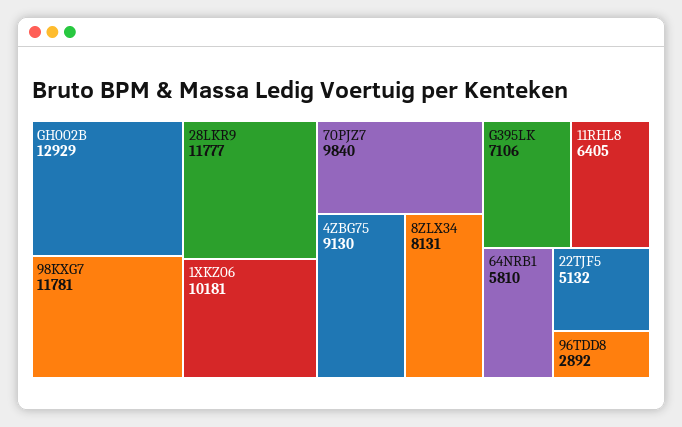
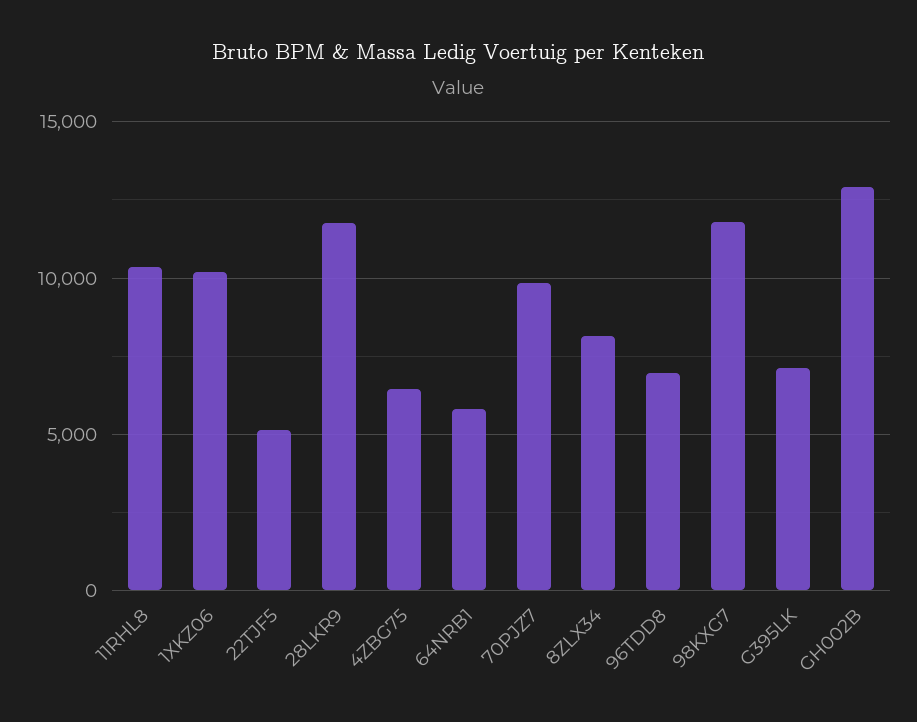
  {
    "GH002B": 12929,
    "98KXG7": 11781,
    "28LKR9": 11777,
    "1XKZ06": 10181,
    "70PJZ7": 9840,
-   "4ZBG75": 9130,
+   "4ZBG75": 6500,
    "8ZLX34": 8131,
    "G395LK": 7106,
-   "11RHL8": 6405,
+   "11RHL8": 10500,
    "64NRB1": 5810,
    "22TJF5": 5132,
-   "96TDD8": 2892
+   "96TDD8": 7000
  }

